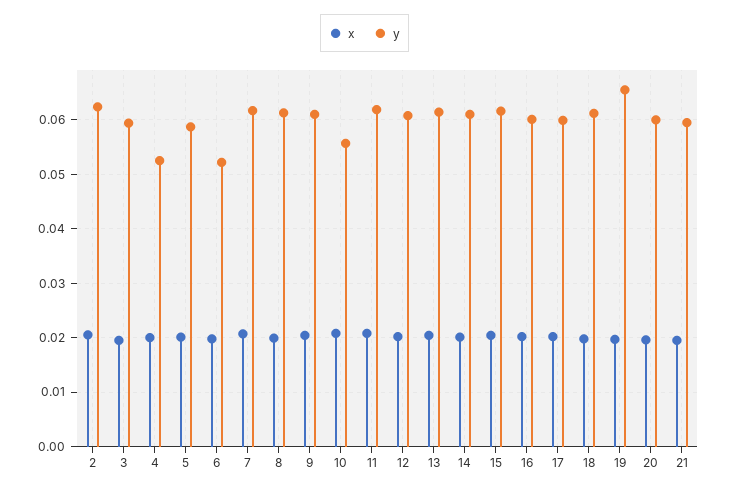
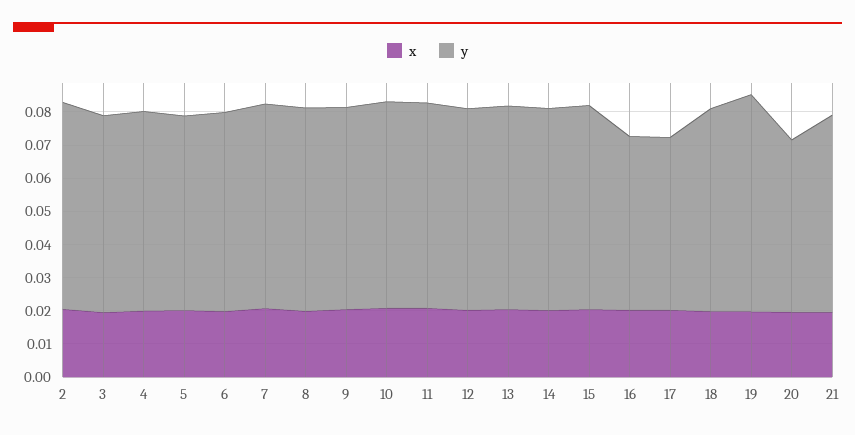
  {
    "x": {
      "2": 0.02,
      "3": 0.02,
      "4": 0.02,
      "5": 0.02,
      "6": 0.02,
      "7": 0.02,
      "8": 0.02,
      "9": 0.02,
      "10": 0.02,
      "11": 0.02,
      "12": 0.02,
      "13": 0.02,
      "14": 0.02,
      "15": 0.02,
      "16": 0.02,
      "17": 0.02,
      "18": 0.02,
      "19": 0.02,
      "20": 0.02,
      "21": 0.02
    },
    "y": {
      "2": 0.062,
      "3": 0.06,
-     "4": 0.052,
+     "4": 0.06,
      "5": 0.058,
-     "6": 0.052,
+     "6": 0.06,
      "7": 0.062,
      "8": 0.062,
      "9": 0.062,
-     "10": 0.056,
+     "10": 0.0625,
      "11": 0.062,
      "12": 0.06,
      "13": 0.062,
      "14": 0.062,
      "15": 0.062,
-     "16": 0.06,
+     "16": 0.0525,
-     "17": 0.06,
+     "17": 0.0525,
      "18": 0.062,
      "19": 0.066,
-     "20": 0.06,
+     "20": 0.0525,
      "21": 0.06
    }
  }

